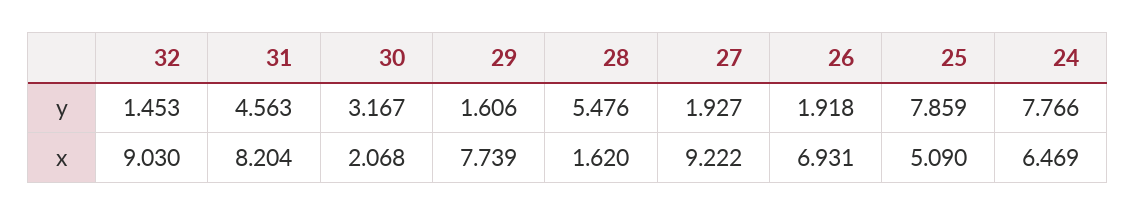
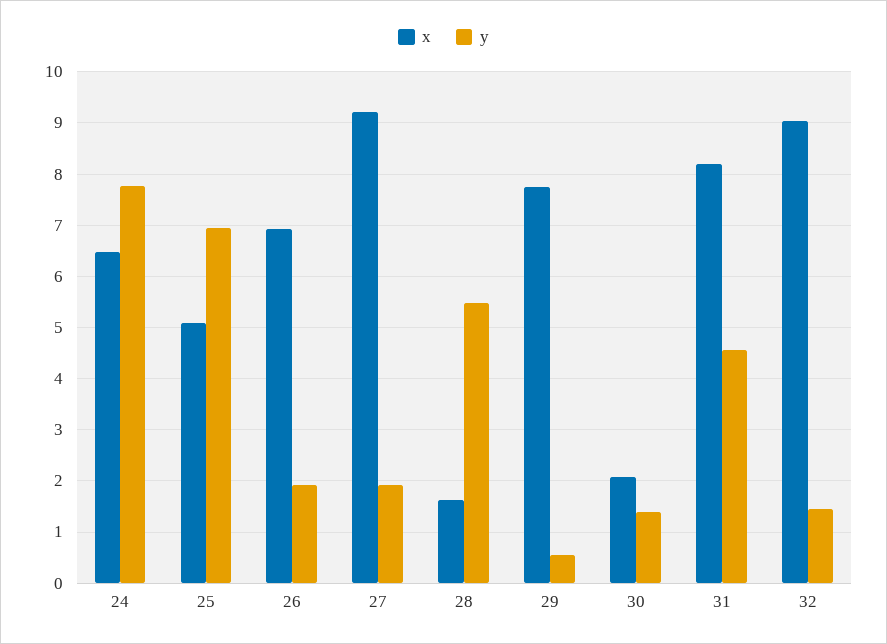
  {
    "y": {
      "32": 1.453,
      "31": 4.563,
-     "30": 3.167,
+     "30": 1.4,
-     "29": 1.606,
+     "29": 0.6,
      "28": 5.476,
      "27": 1.927,
      "26": 1.918,
-     "25": 7.859,
+     "25": 7,
      "24": 7.766
    },
    "x": {
      "32": 9.03,
      "31": 8.204,
      "30": 2.068,
      "29": 7.739,
      "28": 1.62,
      "27": 9.222,
      "26": 6.931,
      "25": 5.09,
      "24": 6.469
    }
  }

